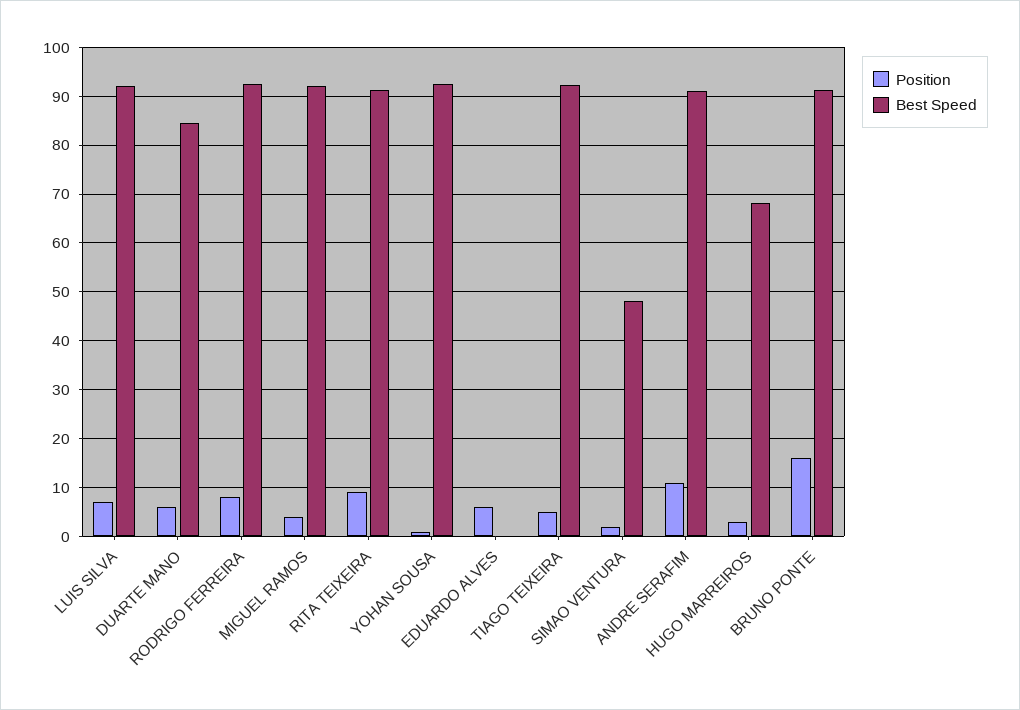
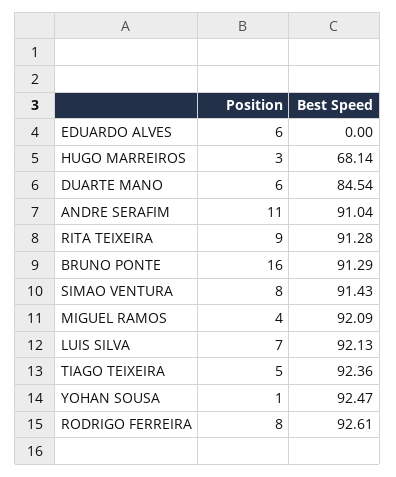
  {
    "Position": {
      "LUIS SILVA": 7,
      "DUARTE MANO": 6,
      "RODRIGO FERREIRA": 8,
      "MIGUEL RAMOS": 4,
      "RITA TEIXEIRA": 9,
      "YOHAN SOUSA": 1,
      "EDUARDO ALVES": 6,
      "TIAGO TEIXEIRA": 5,
-     "SIMAO VENTURA": 2,
+     "SIMAO VENTURA": 8,
      "ANDRE SERAFIM": 11,
      "HUGO MARREIROS": 3,
      "BRUNO PONTE": 16
    },
    "Best Speed": {
      "LUIS SILVA": 92.13,
      "DUARTE MANO": 84.54,
      "RODRIGO FERREIRA": 92.61,
      "MIGUEL RAMOS": 92.09,
      "RITA TEIXEIRA": 91.28,
      "YOHAN SOUSA": 92.47,
      "EDUARDO ALVES": 0,
      "TIAGO TEIXEIRA": 92.36,
-     "SIMAO VENTURA": 48,
+     "SIMAO VENTURA": 91.43,
      "ANDRE SERAFIM": 91.04,
      "HUGO MARREIROS": 68.14,
      "BRUNO PONTE": 91.29
    }
  }

